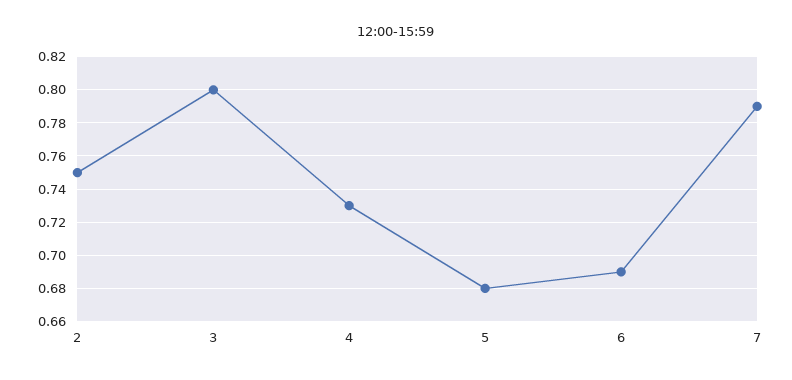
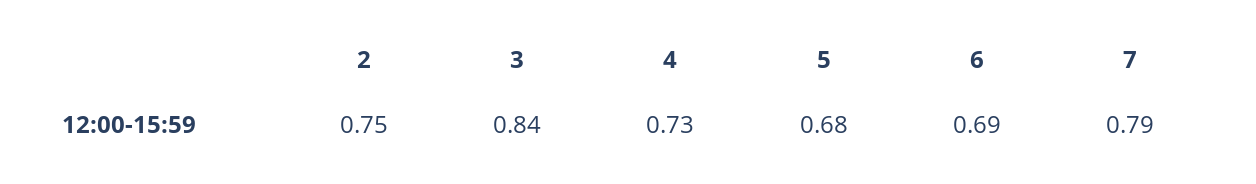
  {
    "2": 0.75,
-   "3": 0.8,
+   "3": 0.84,
    "4": 0.73,
    "5": 0.68,
    "6": 0.69,
    "7": 0.79
  }

